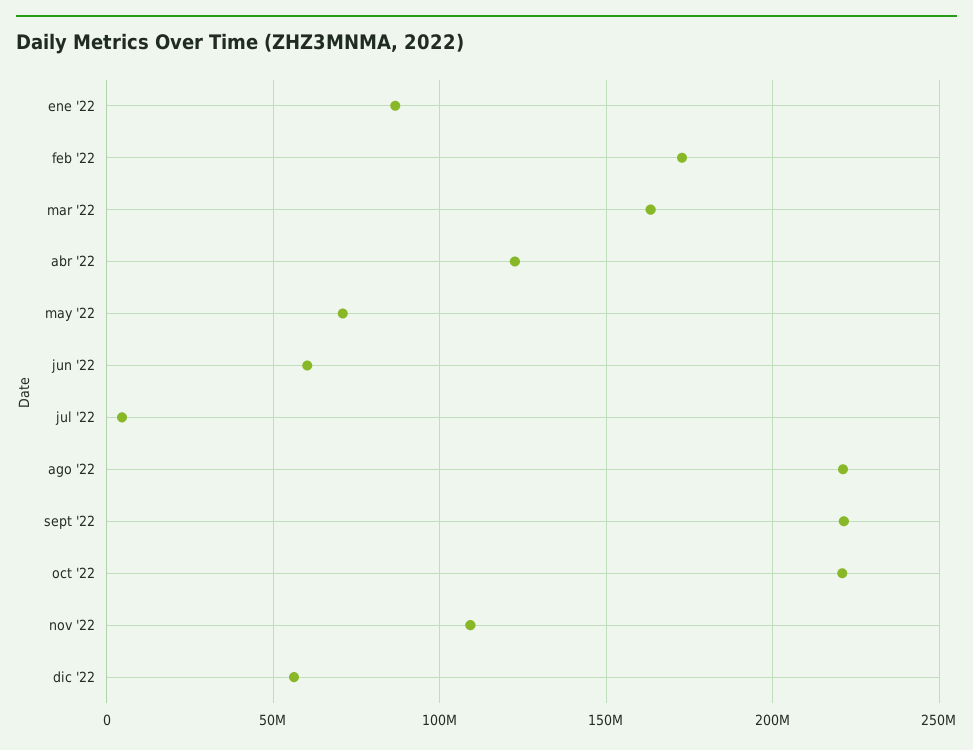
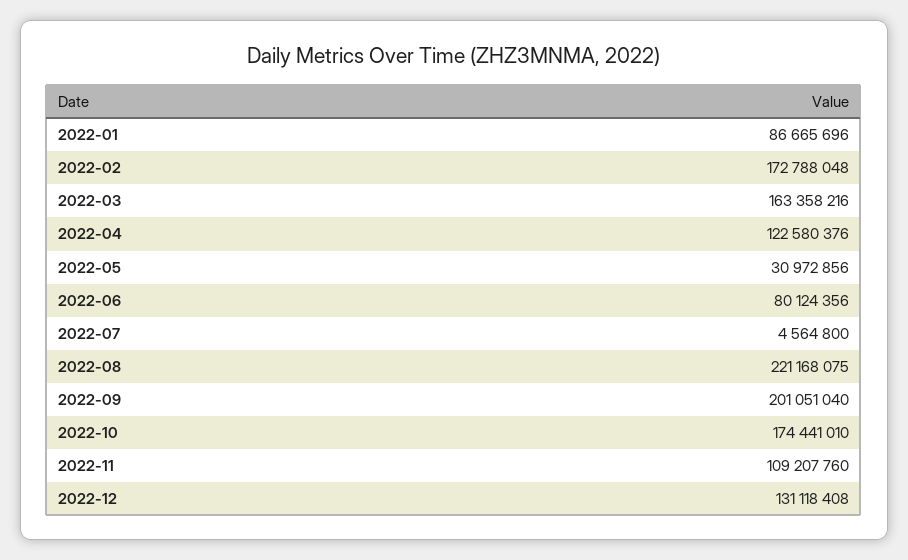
  {
    "ene '22": 86665696,
    "feb '22": 172788048,
    "mar '22": 163358216,
    "abr '22": 122580376,
-   "may '22": 70000000,
+   "may '22": 30972856,
-   "jun '22": 60000000,
+   "jun '22": 80124356,
    "jul '22": 4564800,
    "ago '22": 221168075,
-   "sept '22": 220000000,
+   "sept '22": 201051040,
-   "oct '22": 220000000,
+   "oct '22": 174441010,
    "nov '22": 109207760,
-   "dic '22": 55000000
+   "dic '22": 131118408
  }

